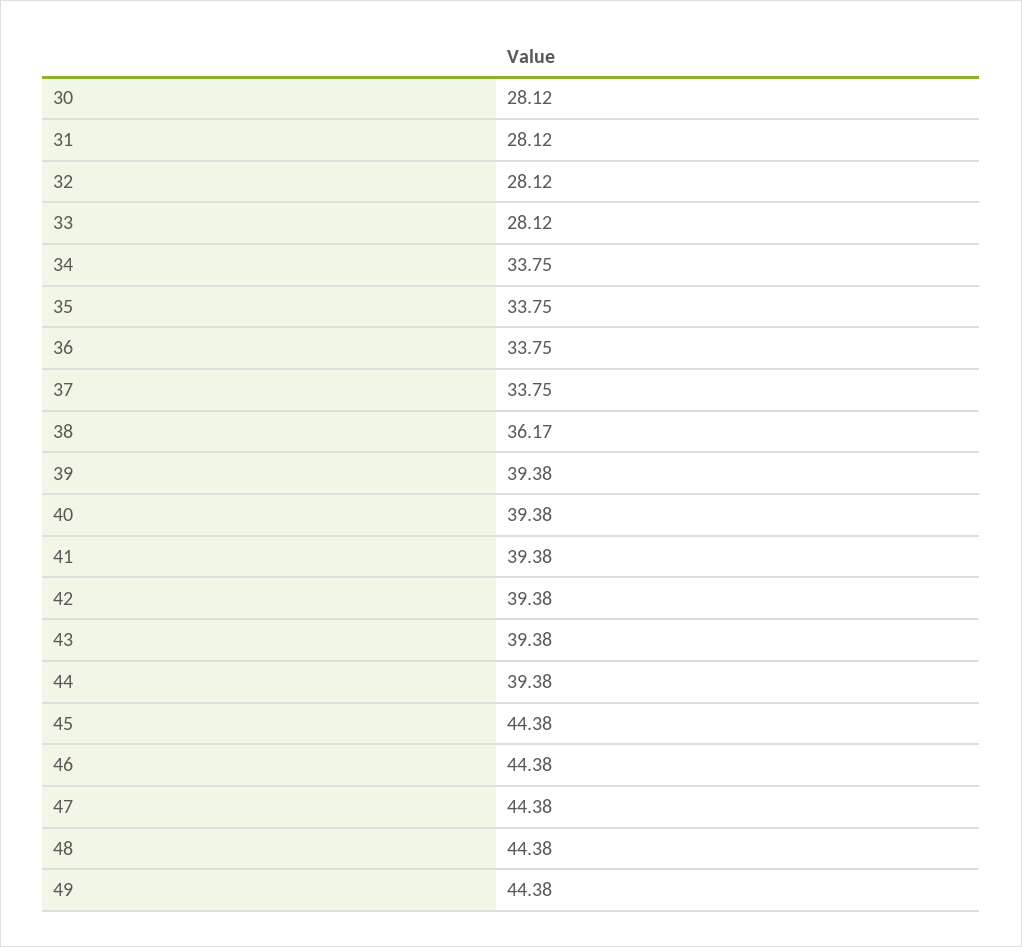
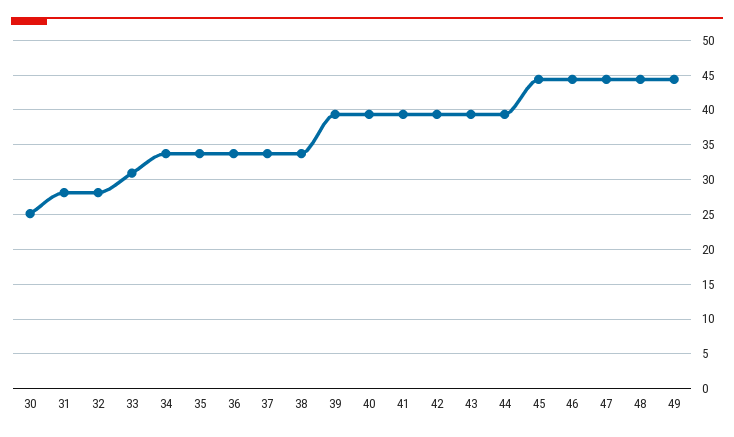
  {
-   "30": 28.12,
+   "30": 25,
    "31": 28.12,
    "32": 28.12,
-   "33": 28.12,
+   "33": 31,
    "34": 33.75,
    "35": 33.75,
    "36": 33.75,
    "37": 33.75,
-   "38": 36.17,
+   "38": 34,
    "39": 39.38,
    "40": 39.38,
    "41": 39.38,
    "42": 39.38,
    "43": 39.38,
    "44": 39.38,
    "45": 44.38,
    "46": 44.38,
    "47": 44.38,
    "48": 44.38,
    "49": 44.38
  }

